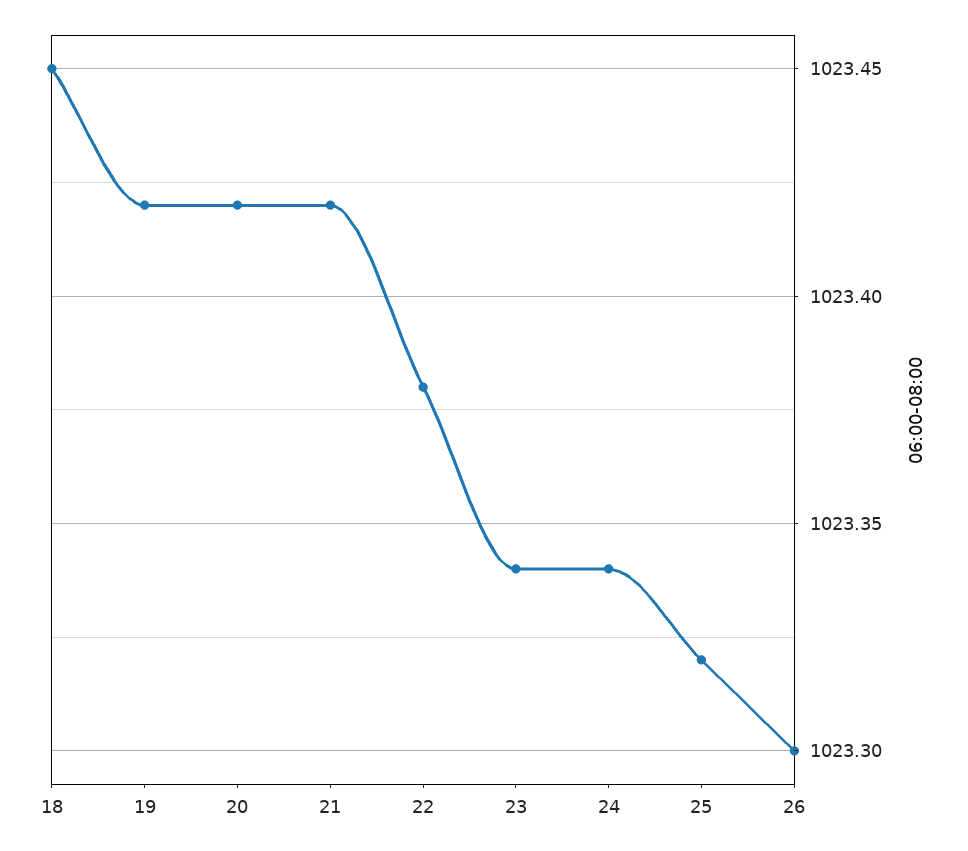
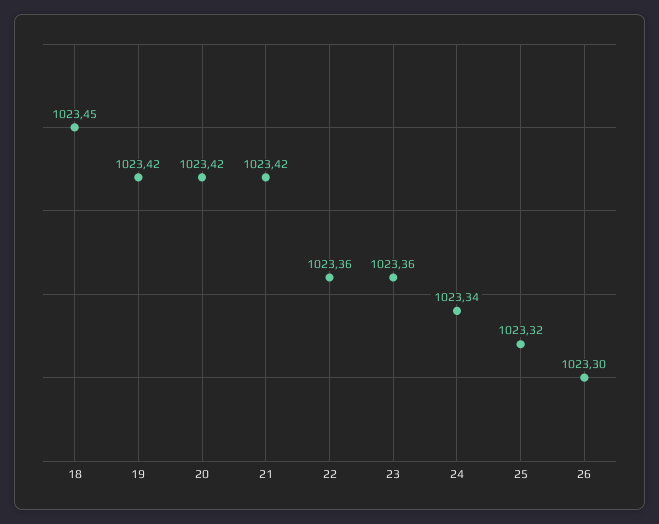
  {
    "18": 1023.45,
    "19": 1023.42,
    "20": 1023.42,
    "21": 1023.42,
-   "22": 1023.38,
+   "22": 1023.36,
-   "23": 1023.34,
+   "23": 1023.36,
    "24": 1023.34,
    "25": 1023.32,
    "26": 1023.3
  }

